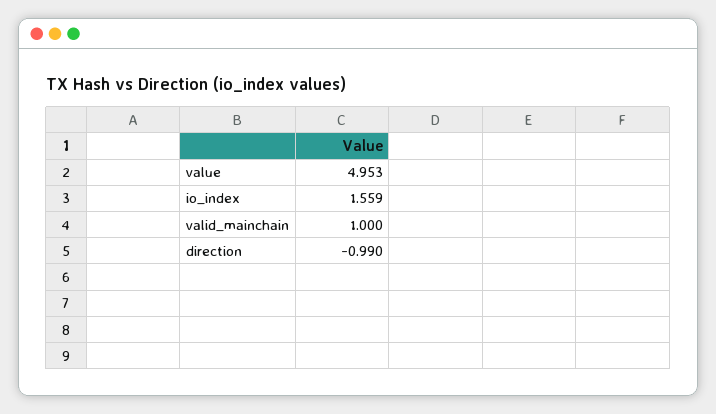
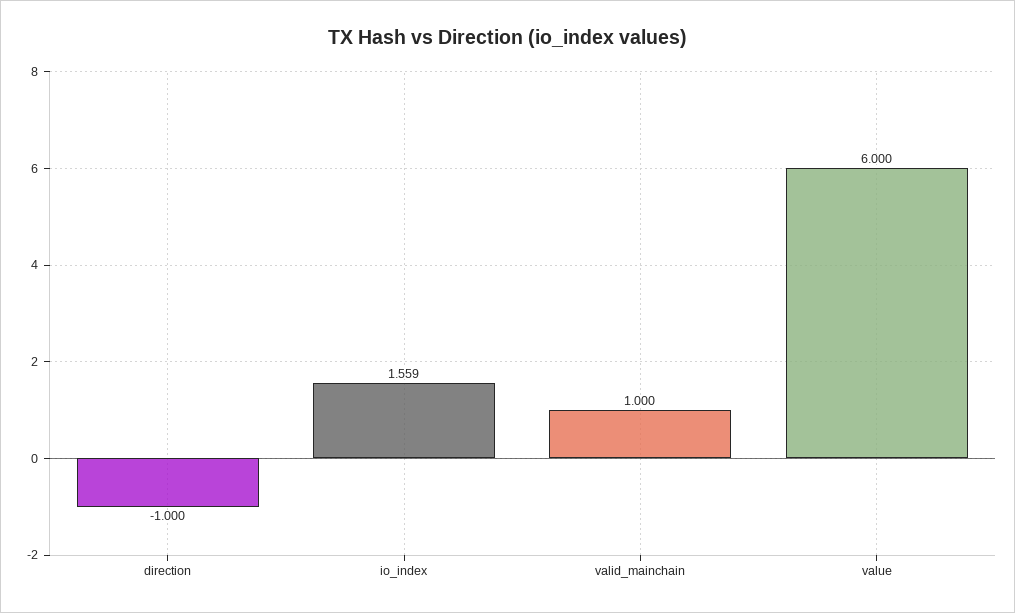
  {
-   "value": 4.953,
+   "value": 6,
    "io_index": 1.559,
    "valid_mainchain": 1,
-   "direction": -0.99
+   "direction": -1
  }

